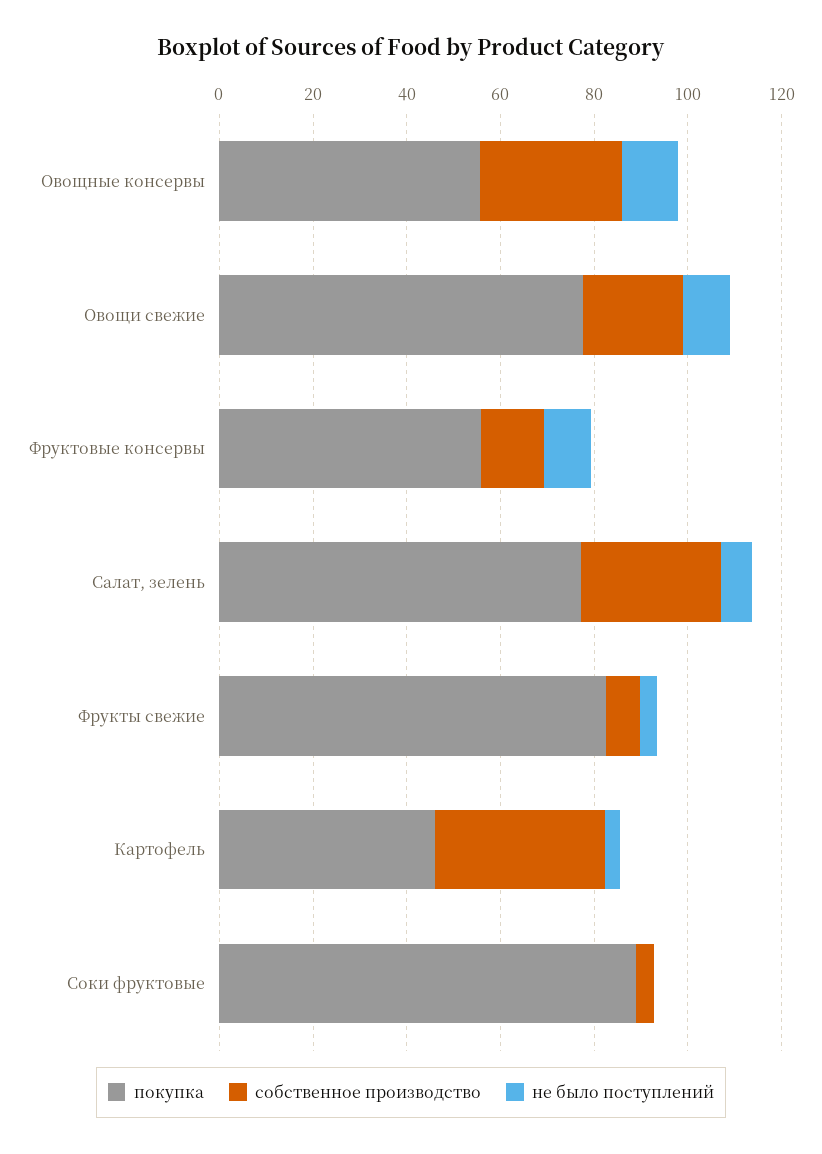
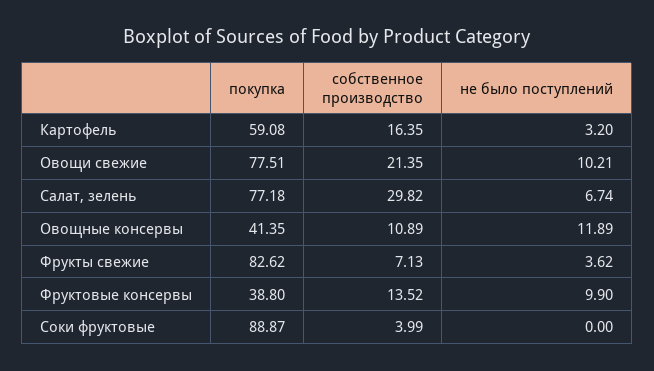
  {
    "покупка": {
-     "Овощные консервы": 55,
+     "Овощные консервы": 41.35,
      "Овощи свежие": 77.51,
-     "Фруктовые консервы": 55,
+     "Фруктовые консервы": 38.8,
      "Салат, зелень": 77.18,
      "Фрукты свежие": 82.62,
-     "Картофель": 45,
+     "Картофель": 59.08,
      "Соки фруктовые": 88.87
    },
    "собственное производство": {
-     "Овощные консервы": 30,
+     "Овощные консервы": 10.89,
      "Овощи свежие": 21.35,
      "Фруктовые консервы": 13.52,
      "Салат, зелень": 29.82,
      "Фрукты свежие": 7.13,
-     "Картофель": 35,
+     "Картофель": 16.35,
      "Соки фруктовые": 3.99
    },
    "не было поступлений": {
      "Овощные консервы": 11.89,
      "Овощи свежие": 10.21,
      "Фруктовые консервы": 9.9,
      "Салат, зелень": 6.74,
      "Фрукты свежие": 3.62,
      "Картофель": 3.2,
      "Соки фруктовые": 0
    }
  }

